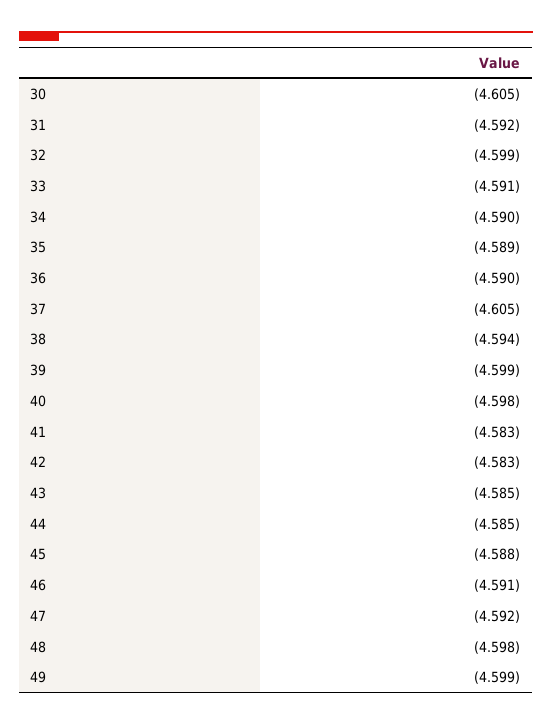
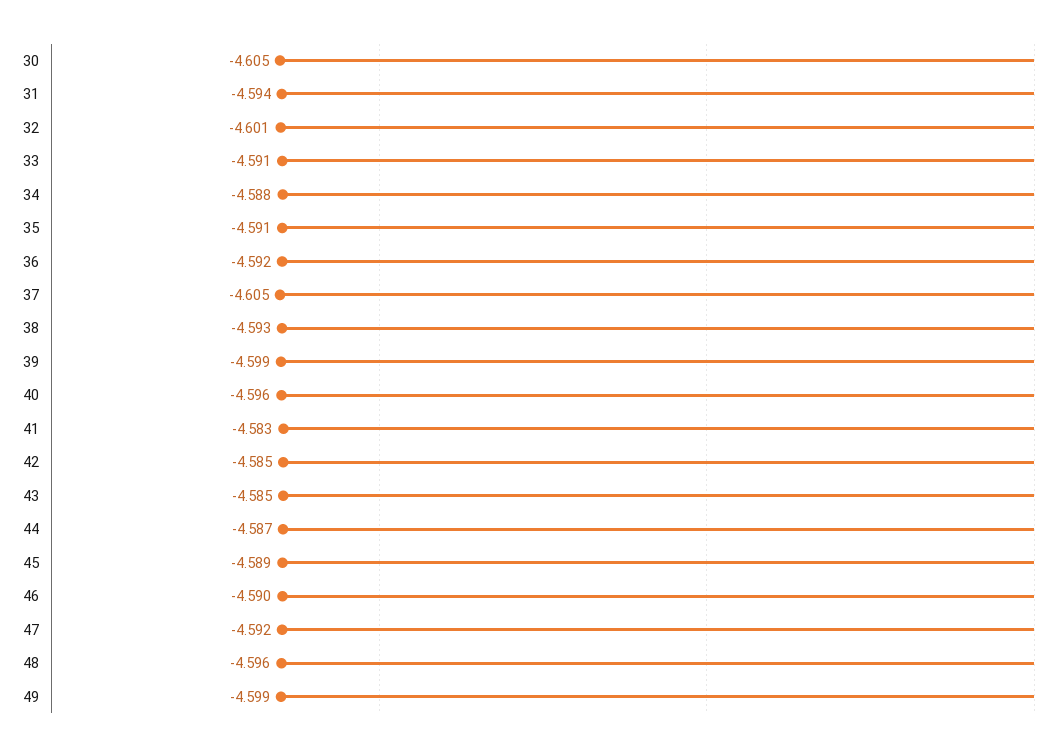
  {
    "30": -4.605,
-   "31": -4.592,
+   "31": -4.594,
-   "32": -4.599,
+   "32": -4.601,
    "33": -4.591,
-   "34": -4.59,
+   "34": -4.588,
-   "35": -4.589,
+   "35": -4.591,
-   "36": -4.59,
+   "36": -4.592,
    "37": -4.605,
-   "38": -4.594,
+   "38": -4.593,
    "39": -4.599,
-   "40": -4.598,
+   "40": -4.596,
    "41": -4.583,
-   "42": -4.583,
+   "42": -4.585,
    "43": -4.585,
-   "44": -4.585,
+   "44": -4.587,
-   "45": -4.588,
+   "45": -4.589,
-   "46": -4.591,
+   "46": -4.59,
    "47": -4.592,
-   "48": -4.598,
+   "48": -4.596,
    "49": -4.599
  }

